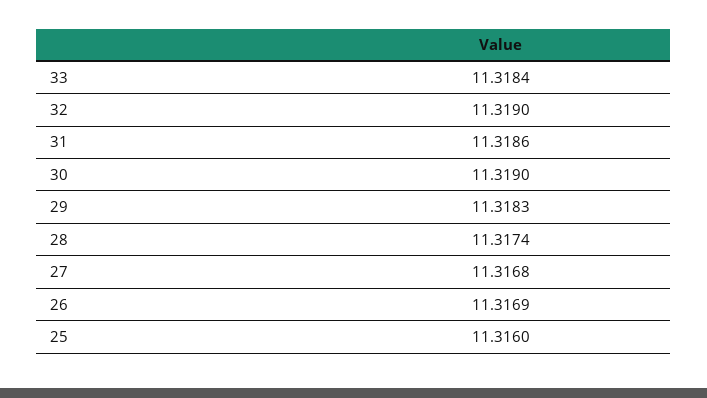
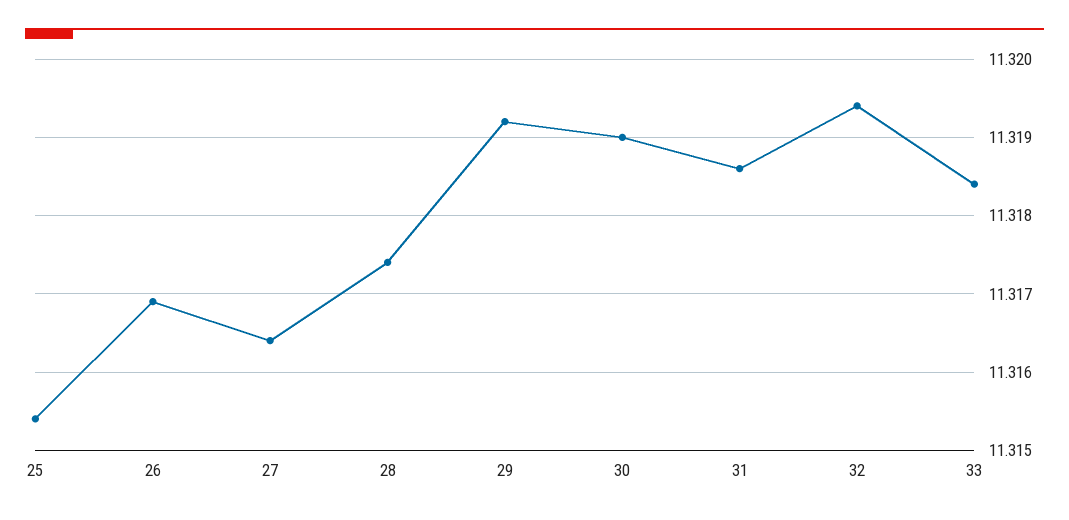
  {
    "33": 11.3184,
-   "32": 11.319,
+   "32": 11.3194,
    "31": 11.3186,
    "30": 11.319,
-   "29": 11.3183,
+   "29": 11.3192,
    "28": 11.3174,
-   "27": 11.3168,
+   "27": 11.3164,
    "26": 11.3169,
-   "25": 11.316
+   "25": 11.3154
  }

